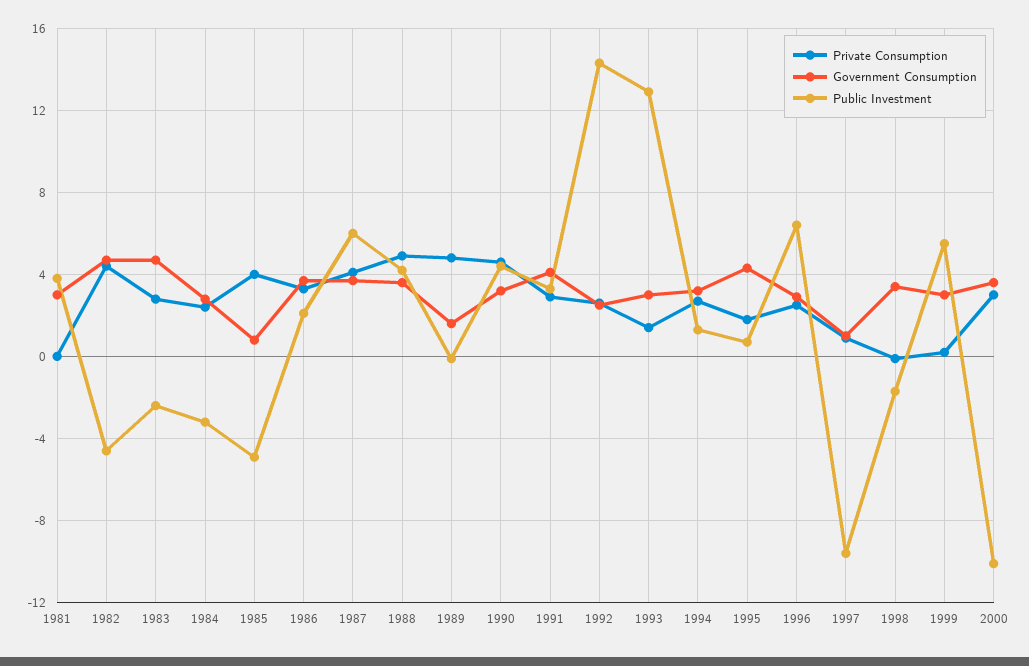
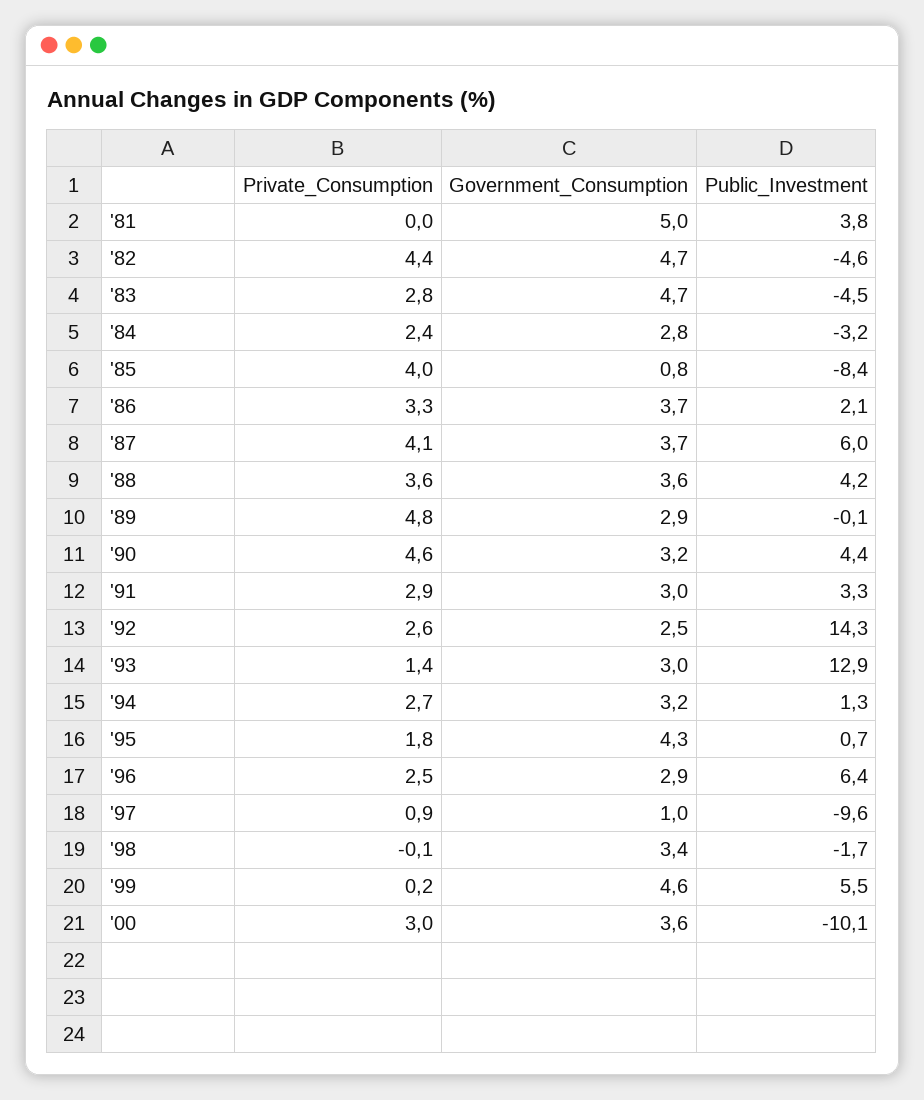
  {
    "Private Consumption": {
      "1981": 0,
      "1982": 4.4,
      "1983": 2.8,
      "1984": 2.4,
      "1985": 4,
      "1986": 3.3,
      "1987": 4.1,
-     "1988": 5,
+     "1988": 3.6,
      "1989": 4.8,
      "1990": 4.6,
      "1991": 2.9,
      "1992": 2.6,
      "1993": 1.4,
      "1994": 2.7,
      "1995": 1.8,
      "1996": 2.5,
      "1997": 0.9,
      "1998": -0.1,
      "1999": 0.2,
      "2000": 3
    },
    "Government Consumption": {
-     "1981": 3,
+     "1981": 5,
      "1982": 4.7,
      "1983": 4.7,
      "1984": 2.8,
      "1985": 0.8,
      "1986": 3.7,
      "1987": 3.7,
      "1988": 3.6,
-     "1989": 1.5,
+     "1989": 2.9,
      "1990": 3.2,
-     "1991": 4,
+     "1991": 3,
      "1992": 2.5,
      "1993": 3,
      "1994": 3.2,
      "1995": 4.3,
      "1996": 2.9,
      "1997": 1,
      "1998": 3.4,
-     "1999": 3,
+     "1999": 4.6,
      "2000": 3.6
    },
    "Public Investment": {
      "1981": 3.8,
      "1982": -4.6,
-     "1983": -2.5,
+     "1983": -4.5,
      "1984": -3.2,
-     "1985": -5,
+     "1985": -8.4,
      "1986": 2.1,
      "1987": 6,
      "1988": 4.2,
      "1989": -0.1,
      "1990": 4.4,
      "1991": 3.3,
      "1992": 14.3,
      "1993": 12.9,
      "1994": 1.3,
      "1995": 0.7,
      "1996": 6.4,
      "1997": -9.6,
      "1998": -1.7,
      "1999": 5.5,
      "2000": -10.1
    }
  }

